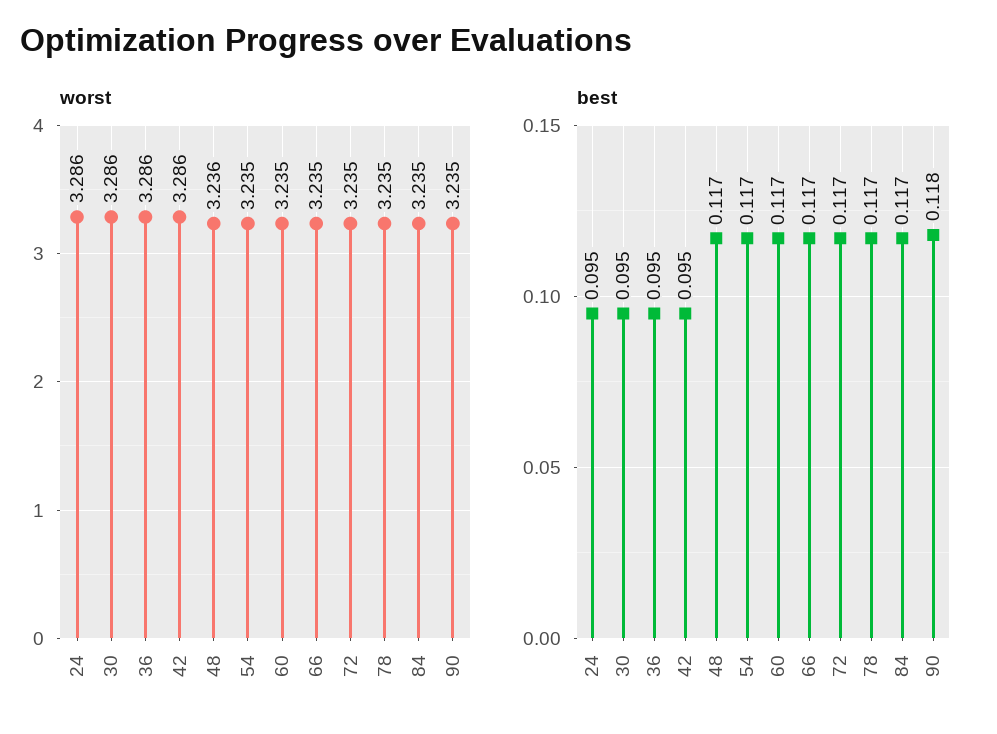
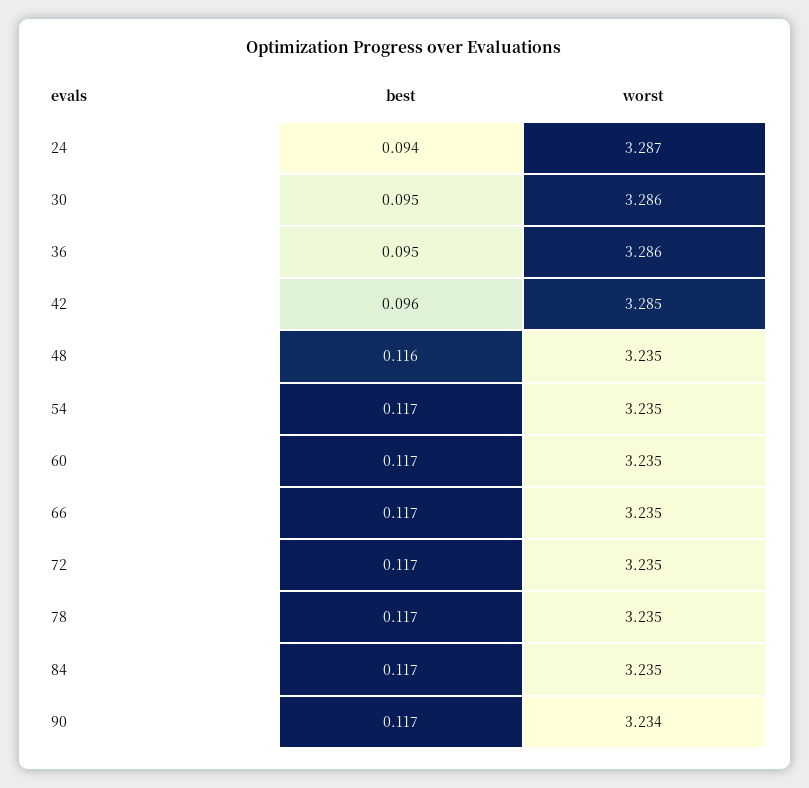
  {
    "worst": {
-     "24": 3.286,
+     "24": 3.287,
      "30": 3.286,
      "36": 3.286,
-     "42": 3.286,
+     "42": 3.285,
-     "48": 3.236,
+     "48": 3.235,
      "54": 3.235,
      "60": 3.235,
      "66": 3.235,
      "72": 3.235,
      "78": 3.235,
      "84": 3.235,
-     "90": 3.235
+     "90": 3.234
    },
    "best": {
-     "24": 0.095,
+     "24": 0.094,
      "30": 0.095,
      "36": 0.095,
-     "42": 0.095,
+     "42": 0.096,
-     "48": 0.117,
+     "48": 0.116,
      "54": 0.117,
      "60": 0.117,
      "66": 0.117,
      "72": 0.117,
      "78": 0.117,
      "84": 0.117,
-     "90": 0.118
+     "90": 0.117
    }
  }

